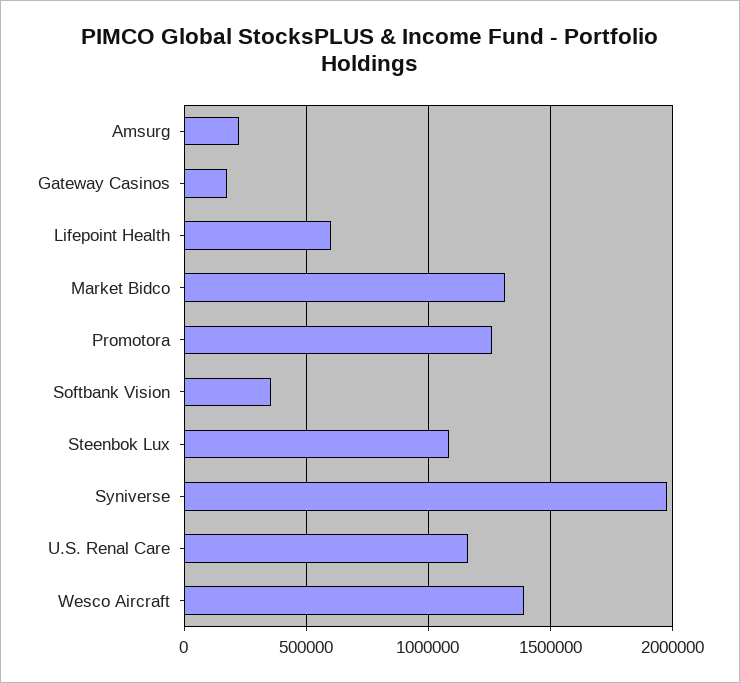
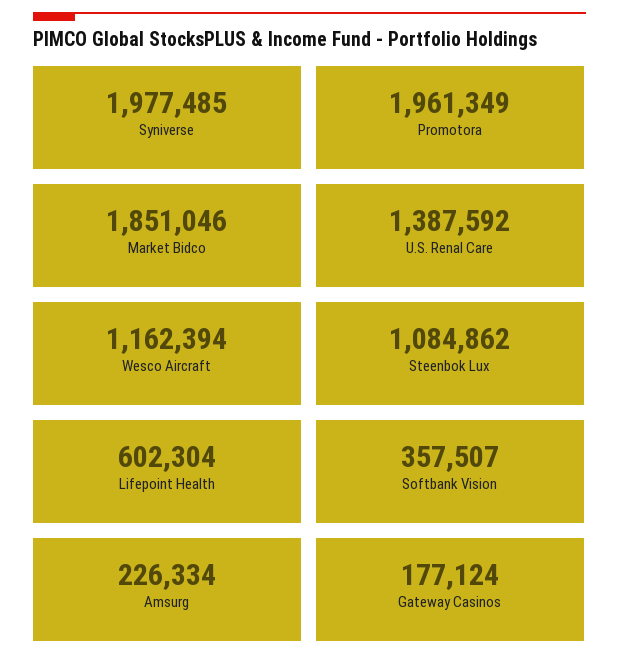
  {
    "Amsurg": 226334,
    "Gateway Casinos": 177124,
    "Lifepoint Health": 602304,
-   "Market Bidco": 1300000,
+   "Market Bidco": 1851046,
-   "Promotora": 1250000,
+   "Promotora": 1961349,
    "Softbank Vision": 357507,
    "Steenbok Lux": 1084862,
    "Syniverse": 1977485,
-   "U.S. Renal Care": 1150000,
+   "U.S. Renal Care": 1387592,
-   "Wesco Aircraft": 1400000
+   "Wesco Aircraft": 1162394
  }

